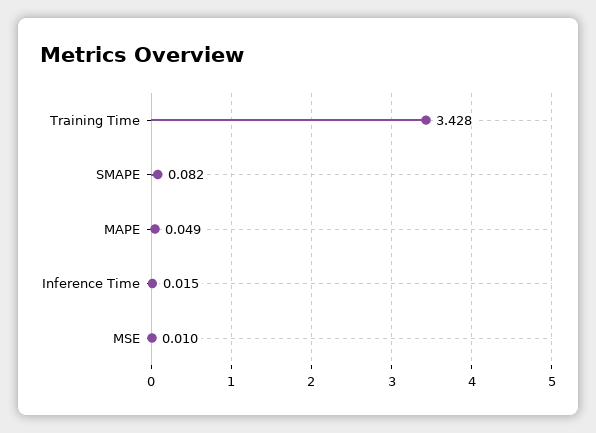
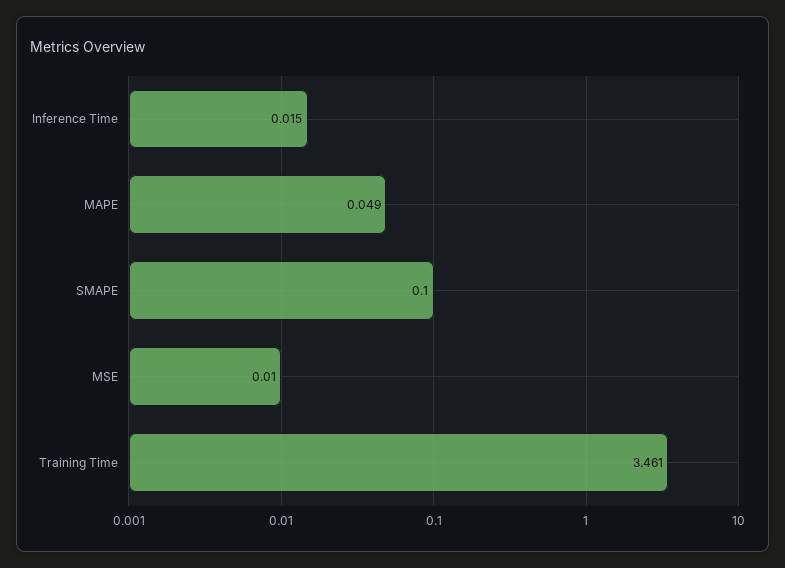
  {
-   "Training Time": 3.428,
+   "Training Time": 3.461,
-   "SMAPE": 0.082,
+   "SMAPE": 0.1,
    "MAPE": 0.049,
    "Inference Time": 0.015,
    "MSE": 0.01
  }

